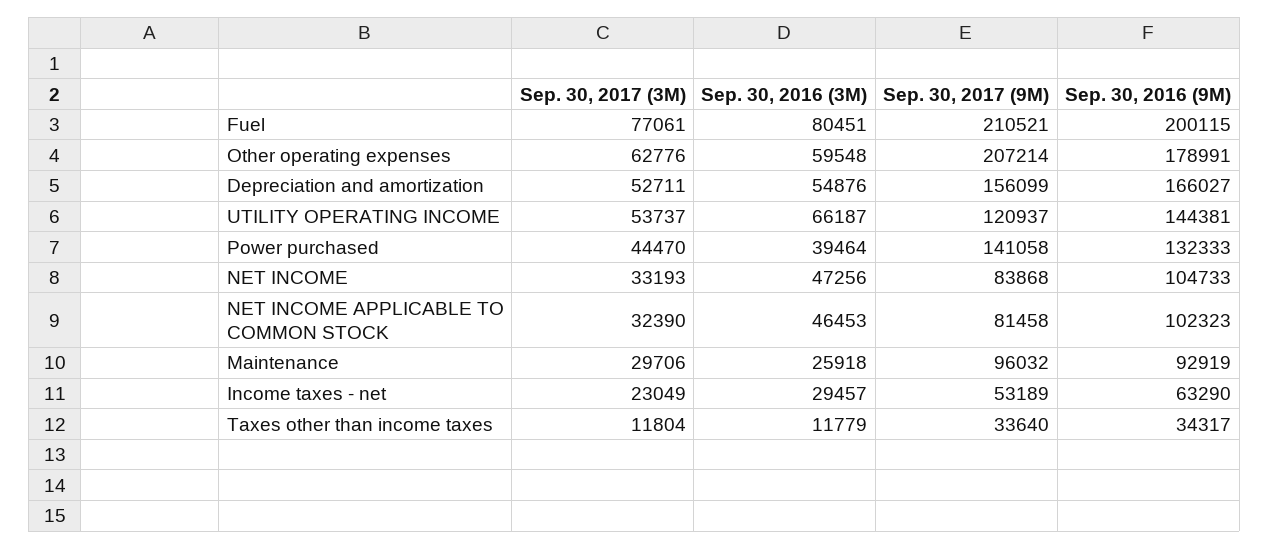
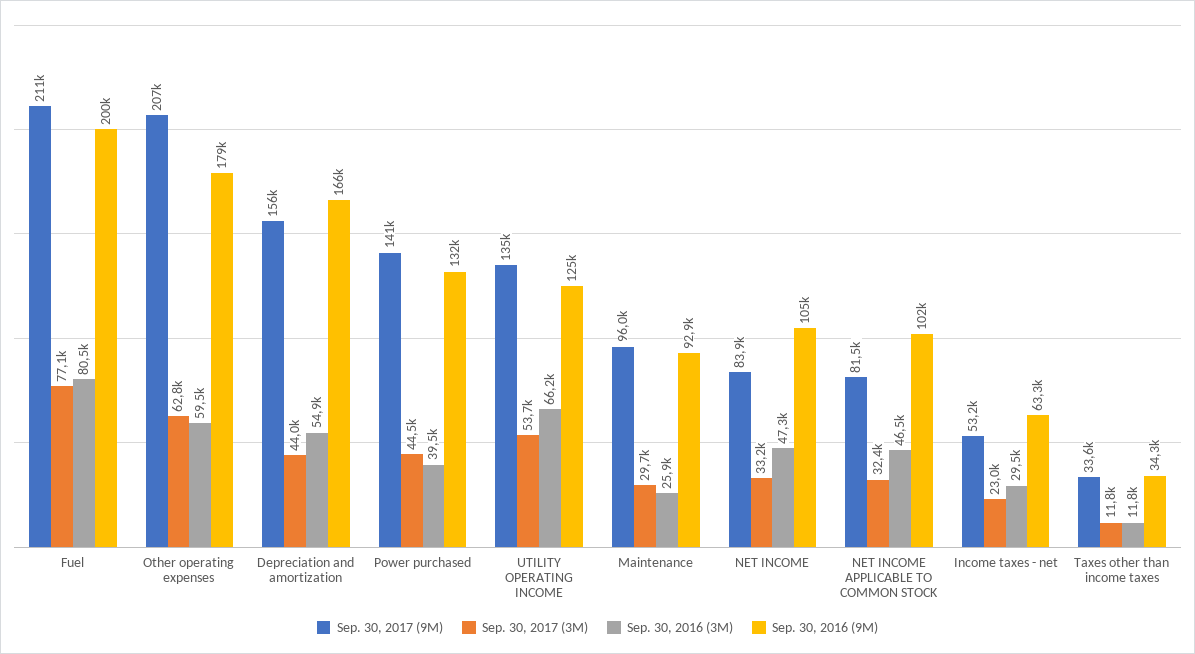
  {
    "Sep. 30, 2017 (3M)": {
      "Fuel": 77061,
      "Other operating expenses": 62776,
-     "Depreciation and amortization": 52711,
+     "Depreciation and amortization": 44000,
      "UTILITY OPERATING INCOME": 53737,
      "Power purchased": 44470,
      "NET INCOME": 33193,
      "NET INCOME APPLICABLE TO COMMON STOCK": 32390,
      "Maintenance": 29706,
      "Income taxes - net": 23049,
      "Taxes other than income taxes": 11804
    },
    "Sep. 30, 2016 (3M)": {
      "Fuel": 80451,
      "Other operating expenses": 59548,
      "Depreciation and amortization": 54876,
      "UTILITY OPERATING INCOME": 66187,
      "Power purchased": 39464,
      "NET INCOME": 47256,
      "NET INCOME APPLICABLE TO COMMON STOCK": 46453,
      "Maintenance": 25918,
      "Income taxes - net": 29457,
      "Taxes other than income taxes": 11779
    },
    "Sep. 30, 2017 (9M)": {
      "Fuel": 210521,
      "Other operating expenses": 207214,
      "Depreciation and amortization": 156099,
-     "UTILITY OPERATING INCOME": 120937,
+     "UTILITY OPERATING INCOME": 135000,
      "Power purchased": 141058,
      "NET INCOME": 83868,
      "NET INCOME APPLICABLE TO COMMON STOCK": 81458,
      "Maintenance": 96032,
      "Income taxes - net": 53189,
      "Taxes other than income taxes": 33640
    },
    "Sep. 30, 2016 (9M)": {
      "Fuel": 200115,
      "Other operating expenses": 178991,
      "Depreciation and amortization": 166027,
-     "UTILITY OPERATING INCOME": 144381,
+     "UTILITY OPERATING INCOME": 125000,
      "Power purchased": 132333,
      "NET INCOME": 104733,
      "NET INCOME APPLICABLE TO COMMON STOCK": 102323,
      "Maintenance": 92919,
      "Income taxes - net": 63290,
      "Taxes other than income taxes": 34317
    }
  }

